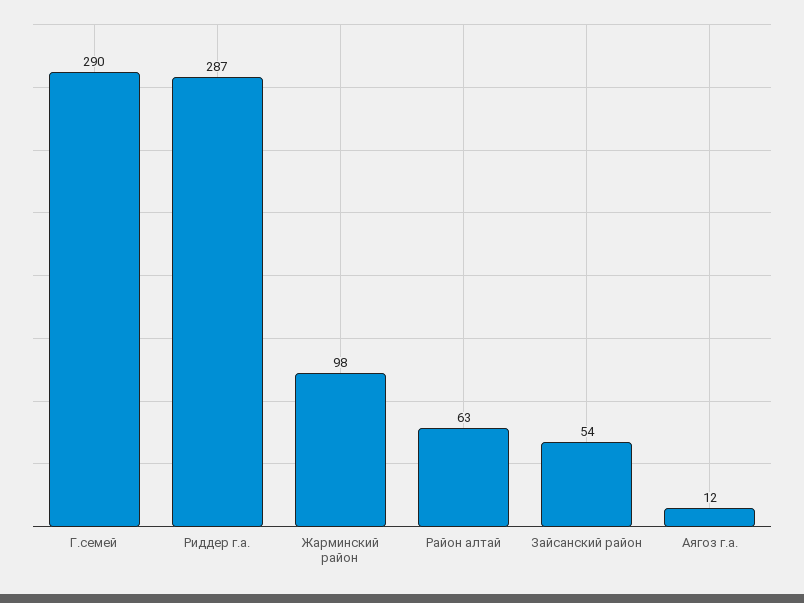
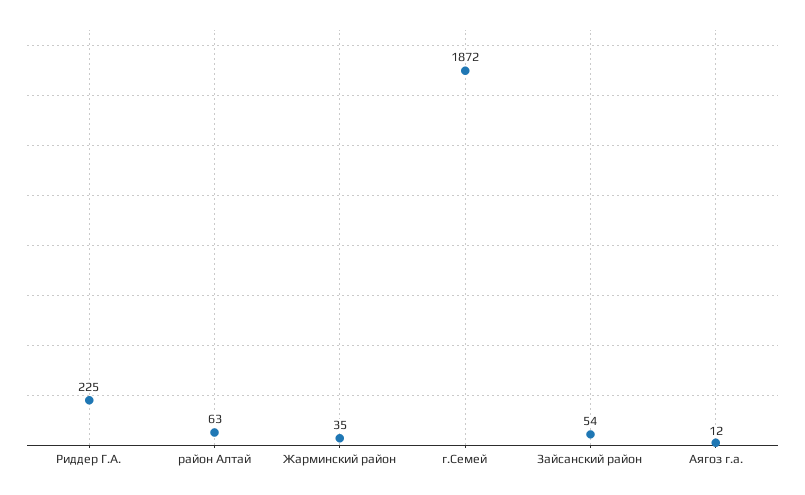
  {
-   "Г.семей": 290,
+   "Г.семей": 1872,
-   "Риддер г.а.": 287,
+   "Риддер г.а.": 225,
-   "Жарминский район": 98,
+   "Жарминский район": 35,
    "Район алтай": 63,
    "Зайсанский район": 54,
    "Аягоз г.а.": 12
  }

